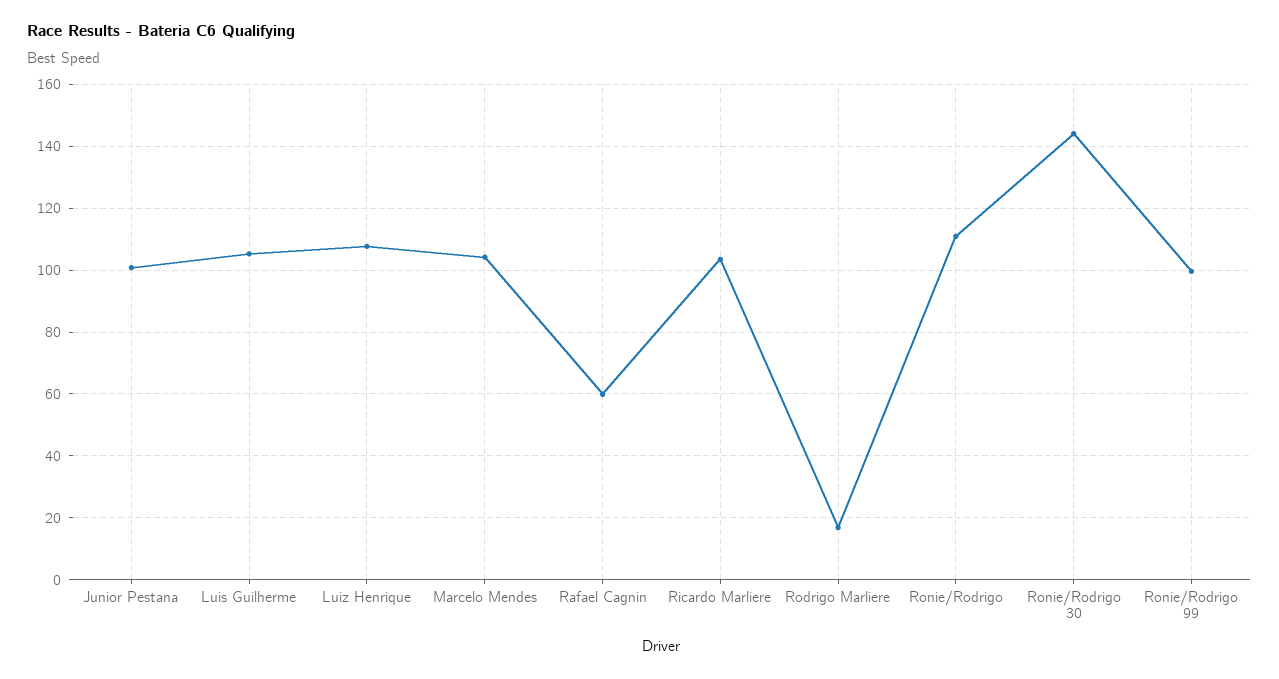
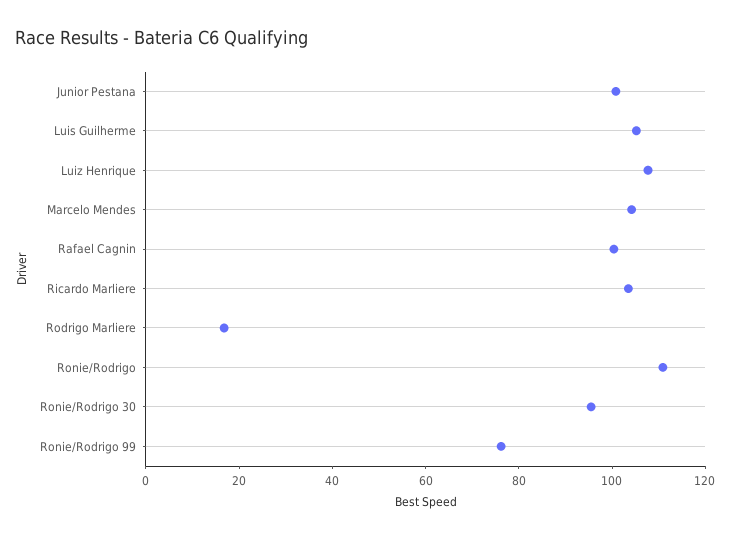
  {
    "Junior Pestana": 100,
    "Luis Guilherme": 106,
    "Luiz Henrique": 108,
    "Marcelo Mendes": 104,
-   "Rafael Cagnin": 60,
+   "Rafael Cagnin": 100,
    "Ricardo Marliere": 104,
    "Rodrigo Marliere": 16,
    "Ronie/Rodrigo": 110,
-   "Ronie/Rodrigo 30": 144,
+   "Ronie/Rodrigo 30": 95,
-   "Ronie/Rodrigo 99": 100
+   "Ronie/Rodrigo 99": 75
  }

